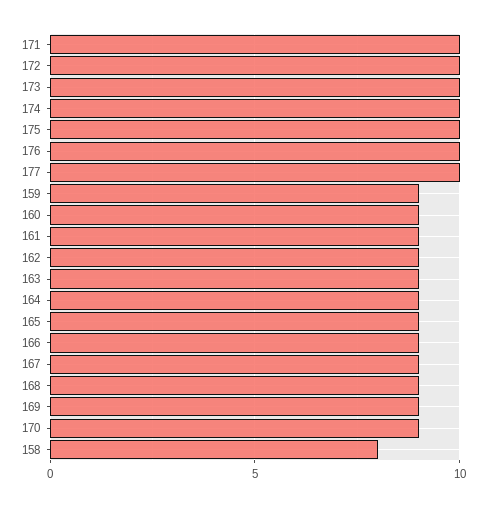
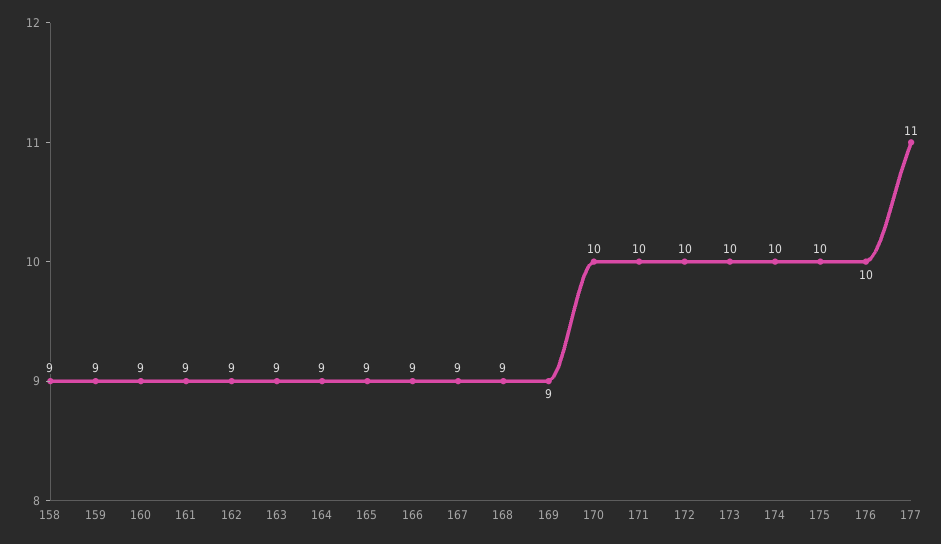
  {
    "171": 10,
    "172": 10,
    "173": 10,
    "174": 10,
    "175": 10,
    "176": 10,
-   "177": 10,
+   "177": 11,
    "159": 9,
    "160": 9,
    "161": 9,
    "162": 9,
    "163": 9,
    "164": 9,
    "165": 9,
    "166": 9,
    "167": 9,
    "168": 9,
    "169": 9,
-   "170": 9,
+   "170": 10,
-   "158": 8
+   "158": 9
  }

